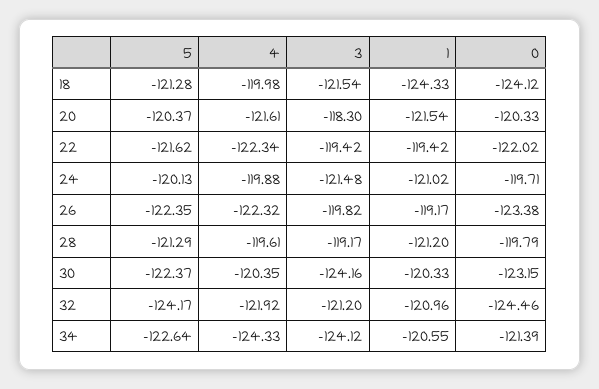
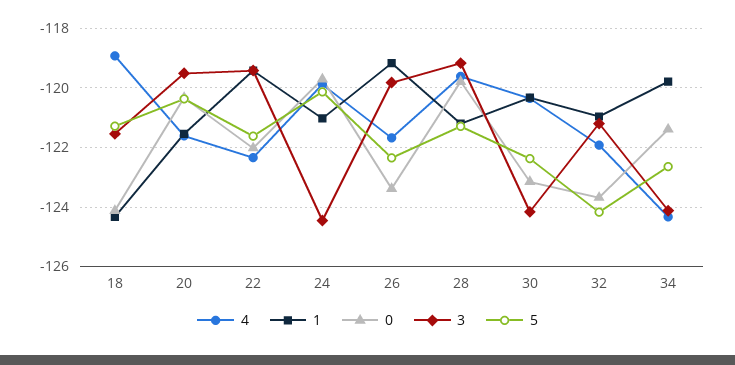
  {
    "5": {
      "18": -121.28,
      "20": -120.37,
      "22": -121.62,
      "24": -120.13,
      "26": -122.35,
      "28": -121.29,
      "30": -122.37,
      "32": -124.17,
      "34": -122.64
    },
    "4": {
-     "18": -119.98,
+     "18": -119,
      "20": -121.61,
      "22": -122.34,
      "24": -119.88,
-     "26": -122.32,
+     "26": -121.75,
      "28": -119.61,
      "30": -120.35,
      "32": -121.92,
      "34": -124.33
    },
    "3": {
      "18": -121.54,
-     "20": -118.3,
+     "20": -119.5,
      "22": -119.42,
-     "24": -121.48,
+     "24": -124.5,
      "26": -119.82,
      "28": -119.17,
      "30": -124.16,
      "32": -121.2,
      "34": -124.12
    },
    "1": {
      "18": -124.33,
      "20": -121.54,
      "22": -119.42,
      "24": -121.02,
      "26": -119.17,
      "28": -121.2,
      "30": -120.33,
      "32": -120.96,
-     "34": -120.55
+     "34": -119.75
    },
    "0": {
      "18": -124.12,
      "20": -120.33,
      "22": -122.02,
      "24": -119.71,
      "26": -123.38,
      "28": -119.79,
      "30": -123.15,
-     "32": -124.46,
+     "32": -123.75,
      "34": -121.39
    }
  }

